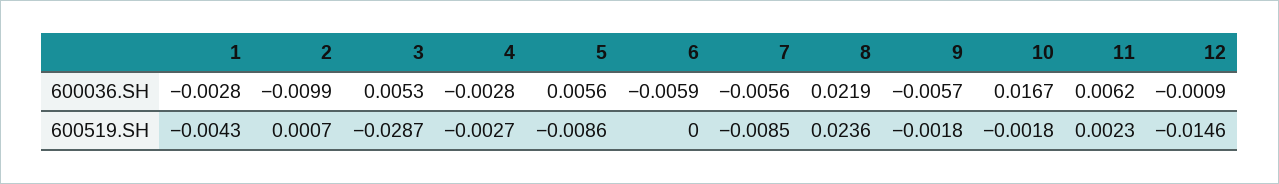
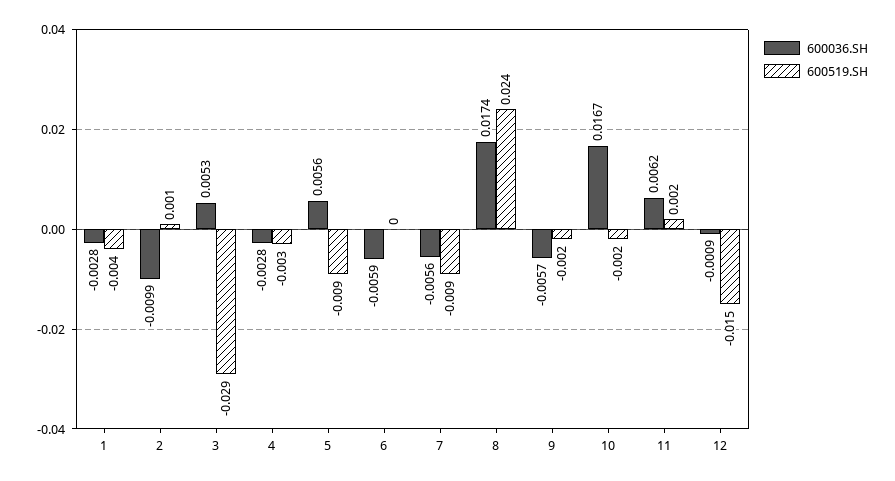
  {
    "600036.SH": {
      "1": -0.0028,
      "2": -0.0099,
      "3": 0.0053,
      "4": -0.0028,
      "5": 0.0056,
      "6": -0.0059,
      "7": -0.0056,
-     "8": 0.0219,
+     "8": 0.0174,
      "9": -0.0057,
      "10": 0.0167,
      "11": 0.0062,
      "12": -0.0009
    },
    "600519.SH": {
      "1": -0.0043,
      "2": 0.0007,
      "3": -0.0287,
      "4": -0.0027,
      "5": -0.0086,
      "6": 0,
      "7": -0.0085,
      "8": 0.0236,
      "9": -0.0018,
      "10": -0.0018,
      "11": 0.0023,
      "12": -0.0146
    }
  }

